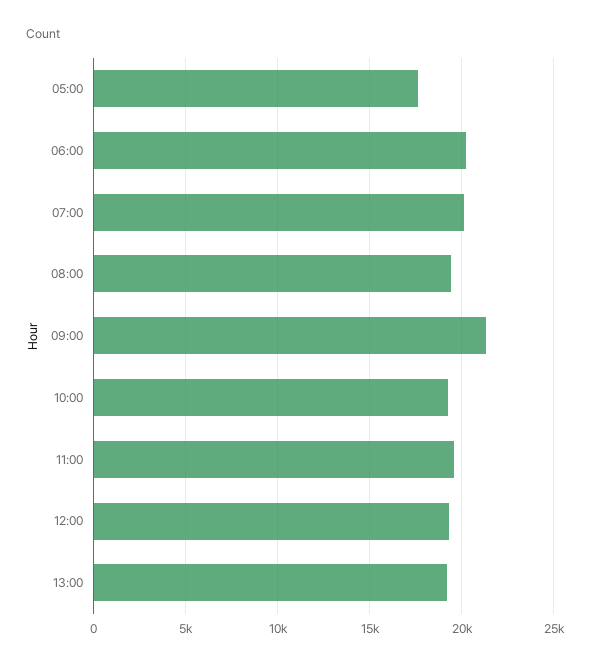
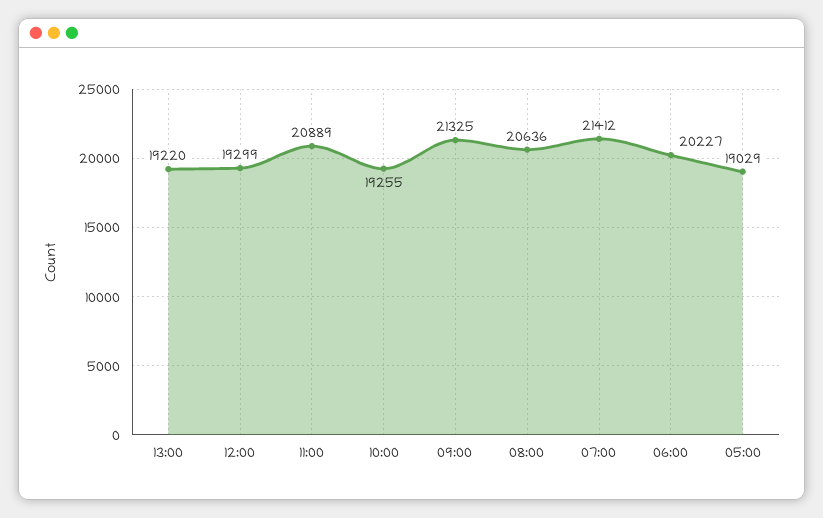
  {
-   "05:00": 17500,
+   "05:00": 19029,
    "06:00": 20227,
-   "07:00": 20000,
+   "07:00": 21412,
-   "08:00": 19500,
+   "08:00": 20636,
    "09:00": 21325,
    "10:00": 19255,
-   "11:00": 19500,
+   "11:00": 20889,
    "12:00": 19299,
    "13:00": 19220
  }

